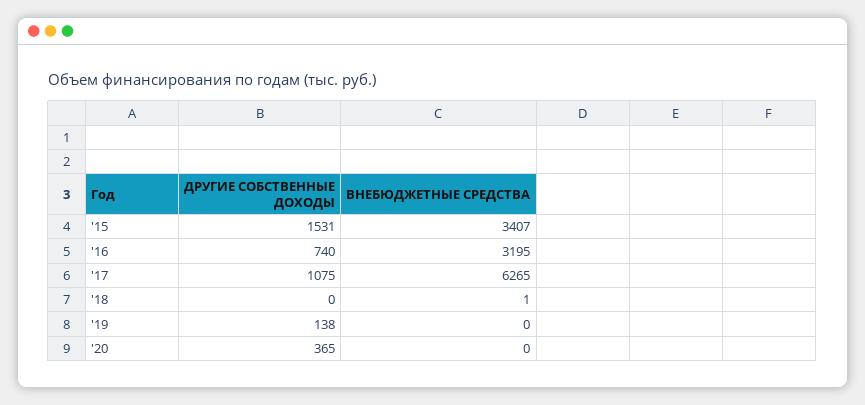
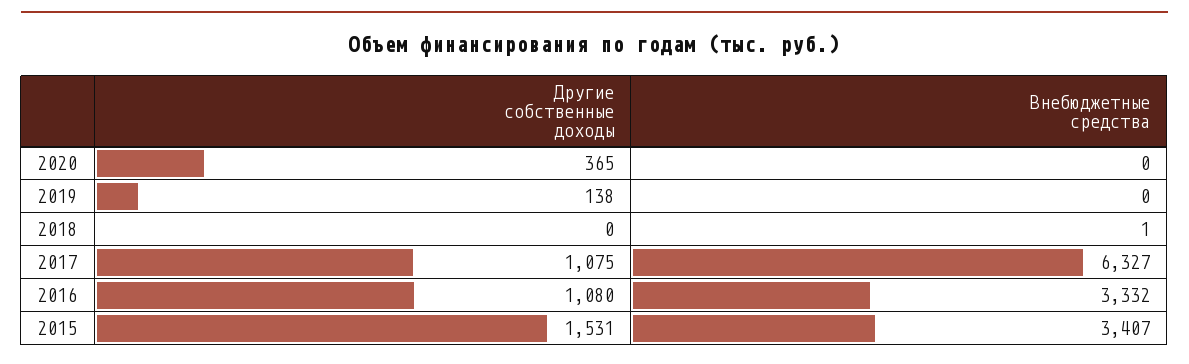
  {
    "ДРУГИЕ СОБСТВЕННЫЕ ДОХОДЫ": {
      "'15": 1531,
-     "'16": 740,
+     "'16": 1080,
      "'17": 1075,
      "'18": 0,
      "'19": 138,
      "'20": 365
    },
    "ВНЕБЮДЖЕТНЫЕ СРЕДСТВА": {
      "'15": 3407,
-     "'16": 3195,
+     "'16": 3332,
-     "'17": 6265,
+     "'17": 6327,
      "'18": 1,
      "'19": 0,
      "'20": 0
    }
  }

